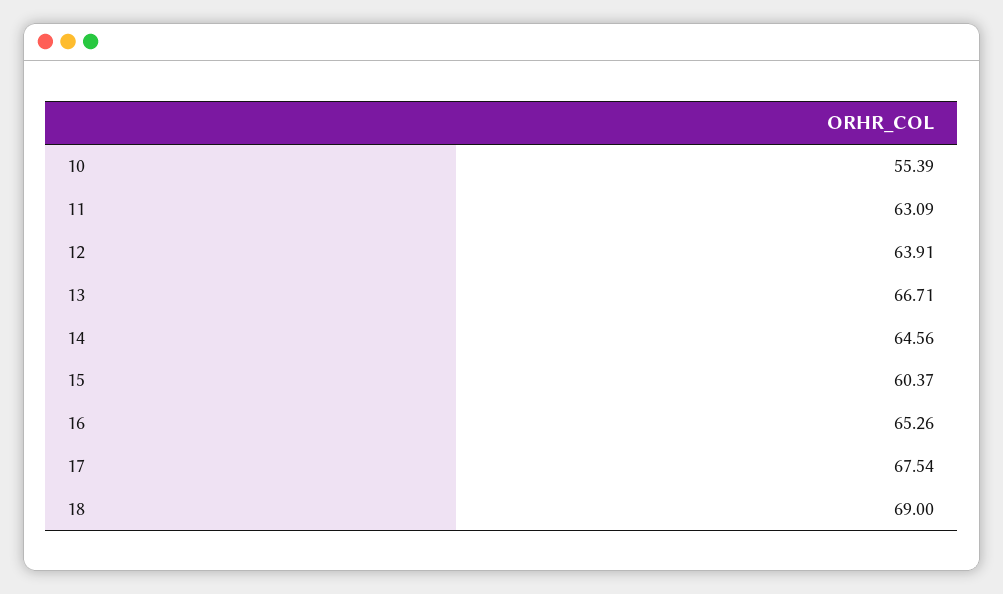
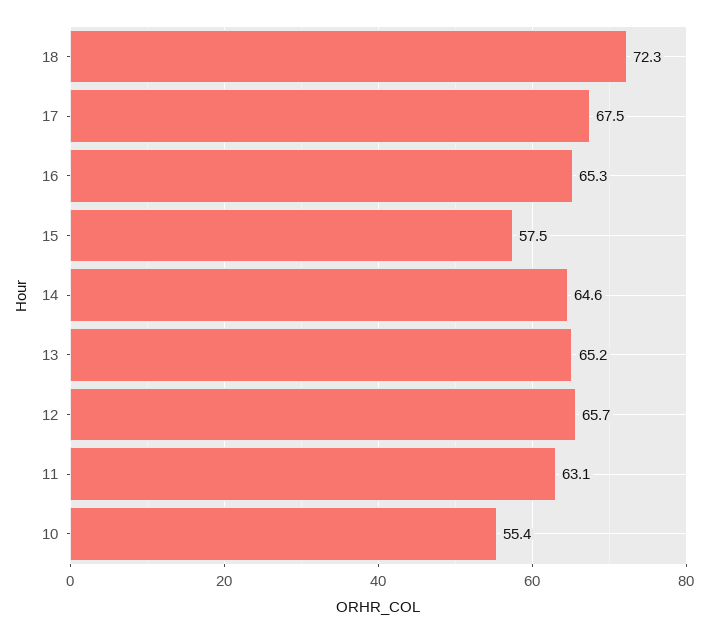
  {
    "10": 55.39,
    "11": 63.09,
-   "12": 63.91,
+   "12": 65.7,
-   "13": 66.71,
+   "13": 65.2,
    "14": 64.56,
-   "15": 60.37,
+   "15": 57.5,
    "16": 65.26,
    "17": 67.54,
-   "18": 69
+   "18": 72.3
  }

